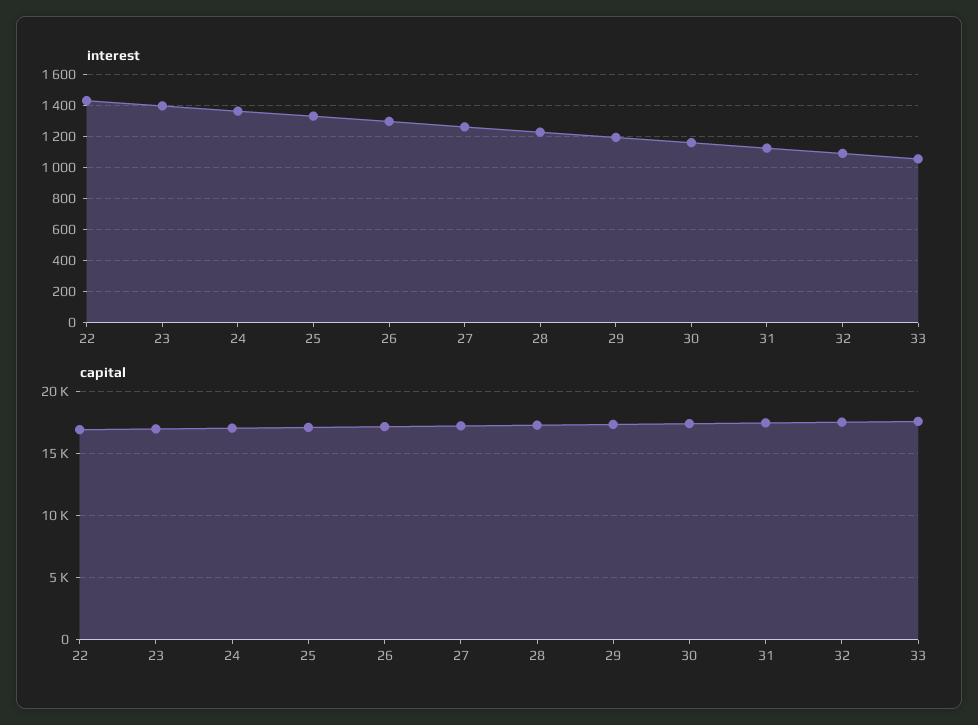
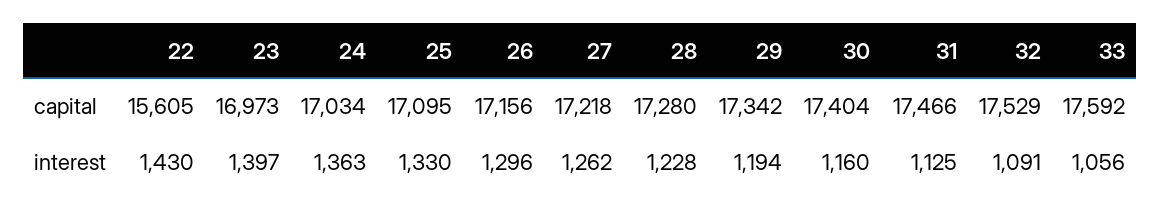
  {
    "interest": {
      "22": 1430,
      "23": 1397,
      "24": 1363,
      "25": 1330,
      "26": 1296,
      "27": 1262,
      "28": 1228,
      "29": 1194,
      "30": 1160,
      "31": 1125,
      "32": 1091,
      "33": 1056
    },
    "capital": {
-     "22": 17000,
+     "22": 15605,
      "23": 16973,
      "24": 17034,
      "25": 17095,
      "26": 17156,
      "27": 17218,
      "28": 17280,
      "29": 17342,
      "30": 17404,
      "31": 17466,
      "32": 17529,
      "33": 17592
    }
  }

